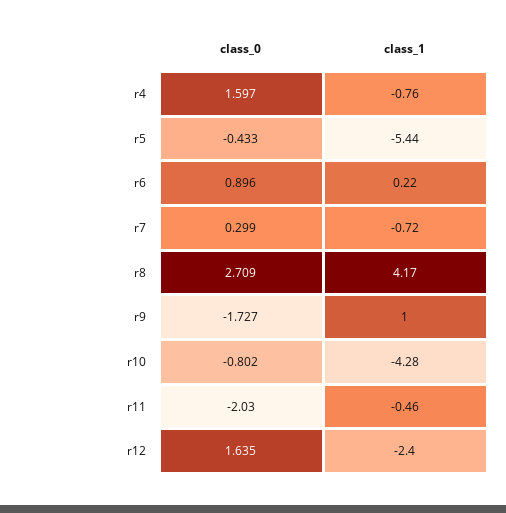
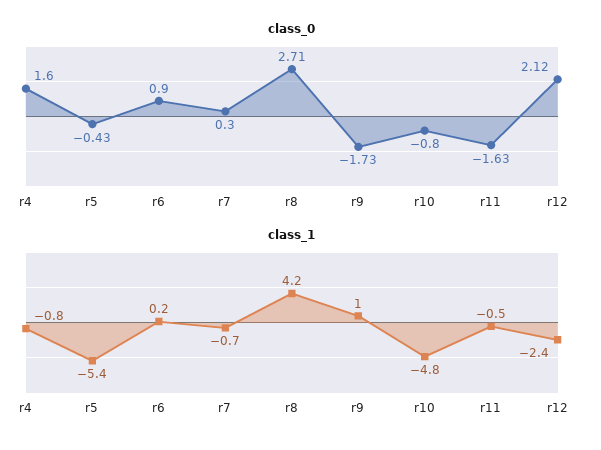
  {
    "class_0": {
      "r4": 1.597,
      "r5": -0.433,
      "r6": 0.896,
      "r7": 0.299,
      "r8": 2.709,
      "r9": -1.727,
      "r10": -0.802,
-     "r11": -2.03,
+     "r11": -1.63,
-     "r12": 1.635
+     "r12": 2.12
    },
    "class_1": {
      "r4": -0.76,
      "r5": -5.44,
      "r6": 0.22,
      "r7": -0.72,
      "r8": 4.17,
      "r9": 1,
-     "r10": -4.28,
+     "r10": -4.8,
      "r11": -0.46,
      "r12": -2.4
    }
  }

